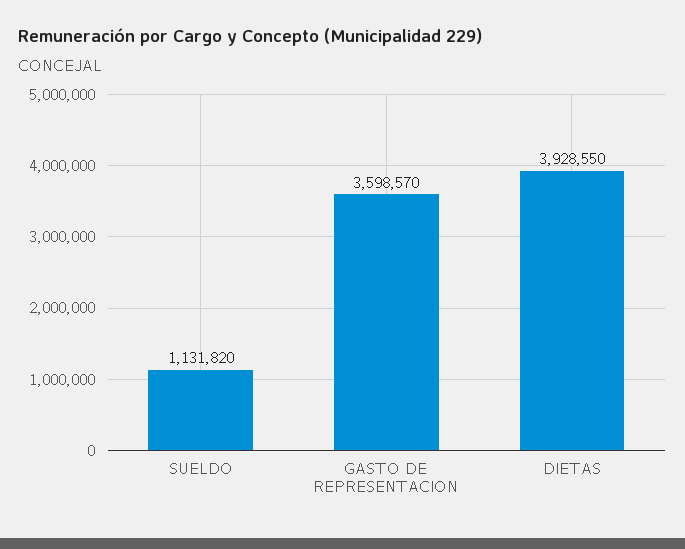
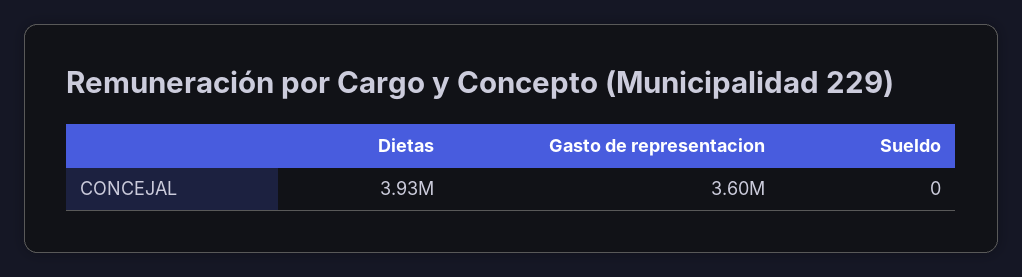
  {
-   "SUELDO": 1131820,
+   "SUELDO": 0,
    "GASTO DE REPRESENTACION": 3598570,
    "DIETAS": 3928550
  }

